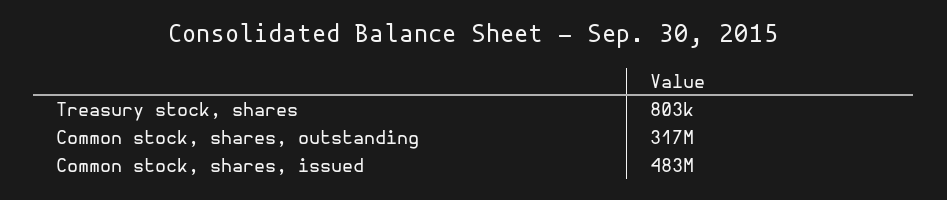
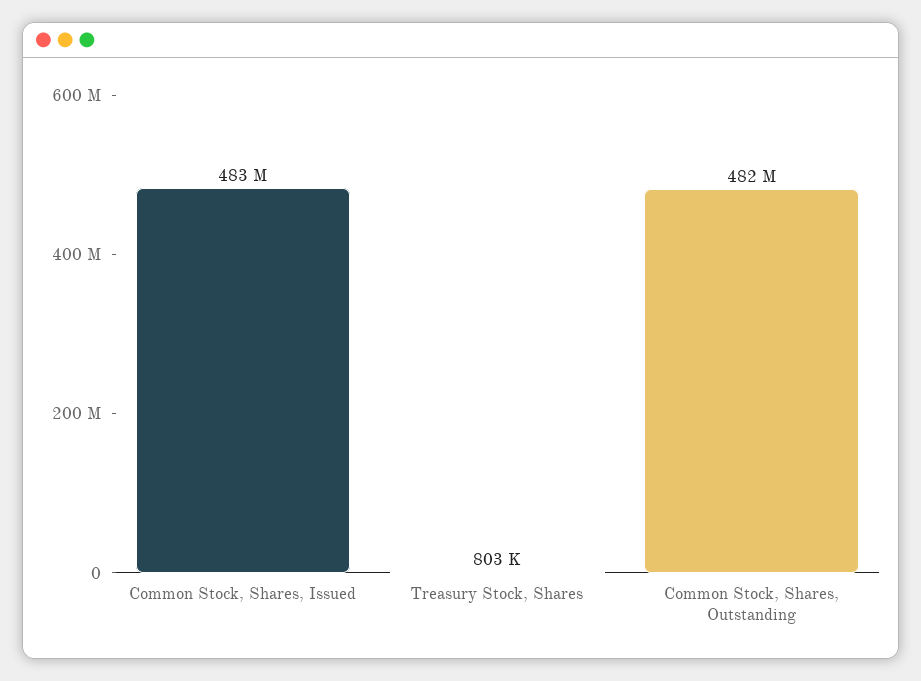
  {
    "Treasury stock, shares": 803000,
-   "Common stock, shares, outstanding": 317000000,
+   "Common stock, shares, outstanding": 482000000,
    "Common stock, shares, issued": 483000000
  }

